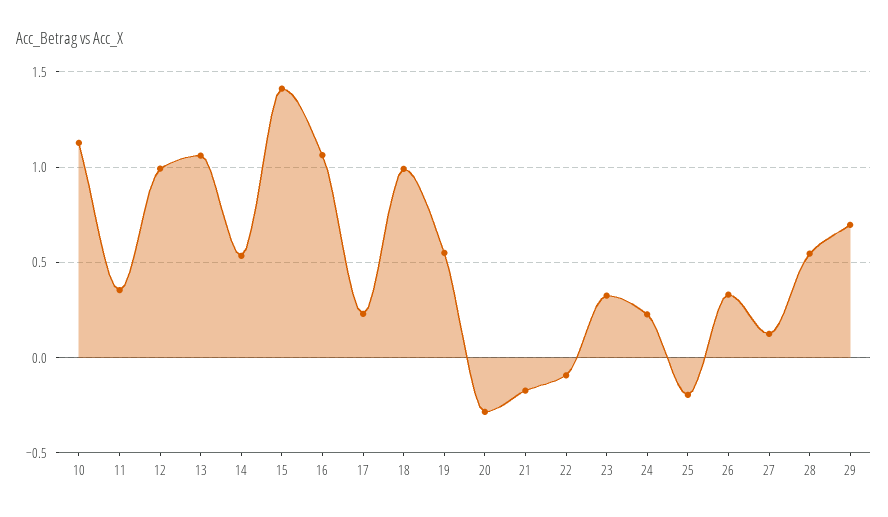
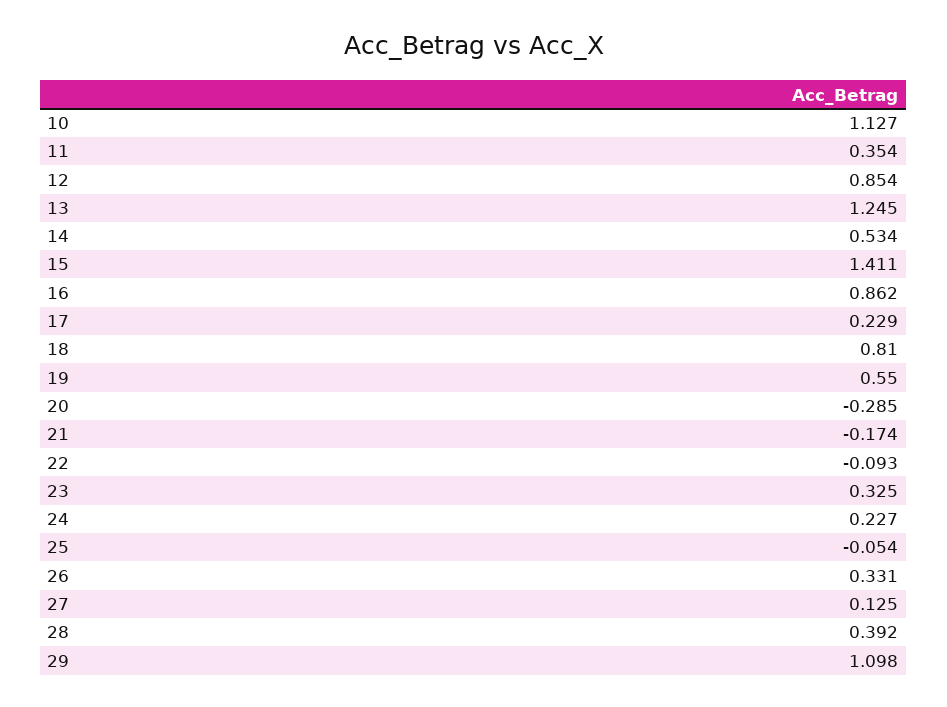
  {
    "10": 1.127,
    "11": 0.354,
-   "12": 1,
+   "12": 0.854,
-   "13": 1.05,
+   "13": 1.245,
    "14": 0.534,
    "15": 1.411,
-   "16": 1.05,
+   "16": 0.862,
    "17": 0.229,
-   "18": 1,
+   "18": 0.81,
    "19": 0.55,
    "20": -0.285,
    "21": -0.174,
    "22": -0.093,
    "23": 0.325,
    "24": 0.227,
-   "25": -0.2,
+   "25": -0.054,
    "26": 0.331,
    "27": 0.125,
-   "28": 0.55,
+   "28": 0.392,
-   "29": 0.7
+   "29": 1.098
  }

